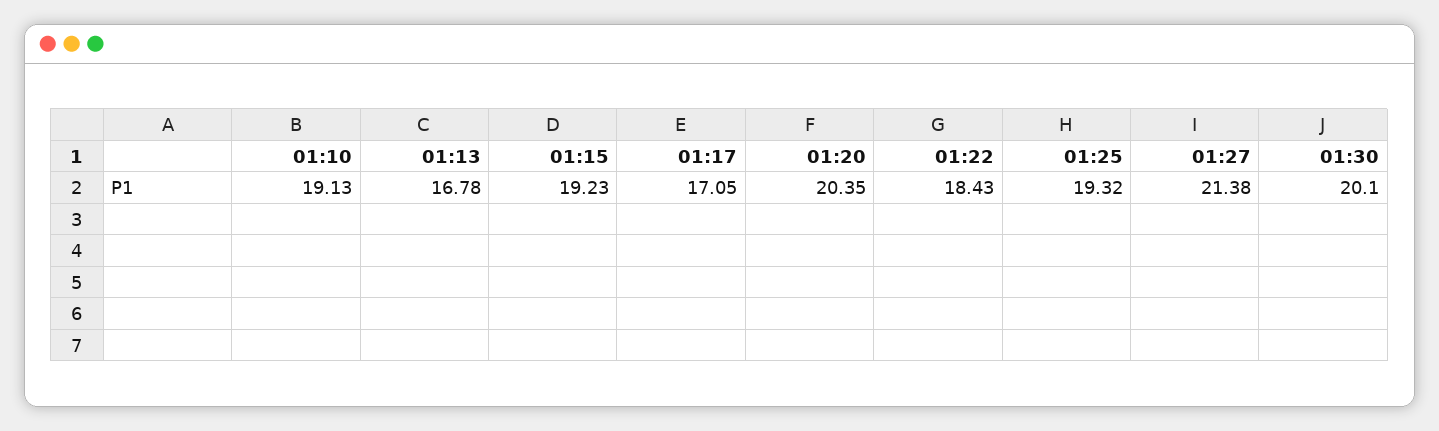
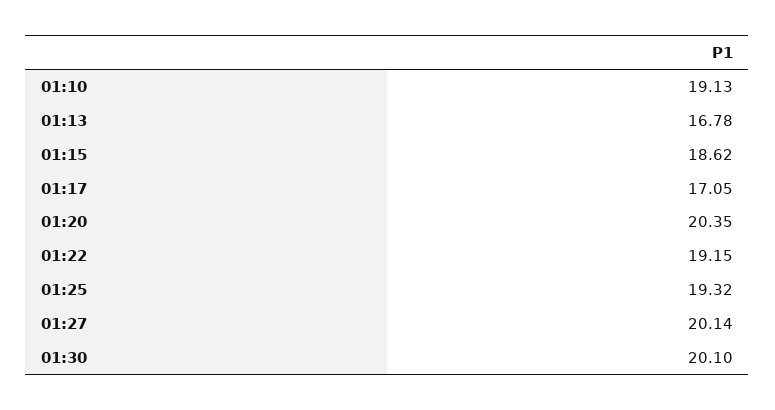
  {
    "01:10": 19.13,
    "01:13": 16.78,
-   "01:15": 19.23,
+   "01:15": 18.62,
    "01:17": 17.05,
    "01:20": 20.35,
-   "01:22": 18.43,
+   "01:22": 19.15,
    "01:25": 19.32,
-   "01:27": 21.38,
+   "01:27": 20.14,
    "01:30": 20.1
  }

